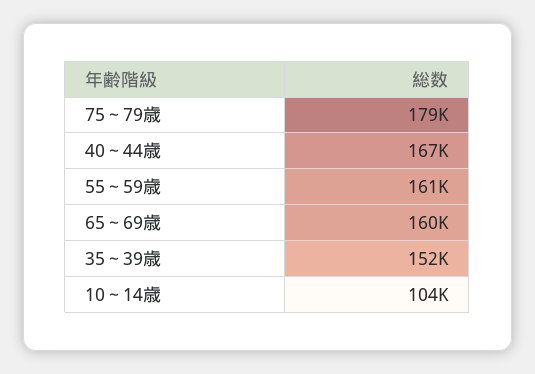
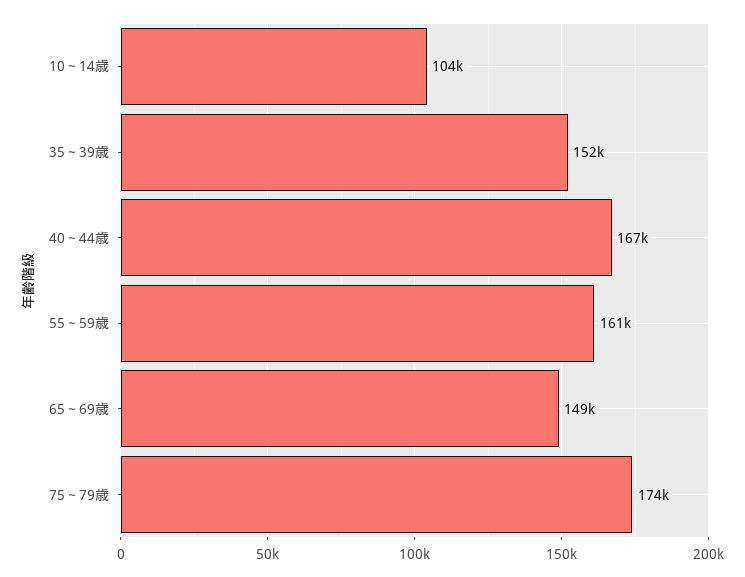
  {
-   "75～79歳": 179000,
+   "75～79歳": 174000,
    "40～44歳": 167000,
    "55～59歳": 161000,
-   "65～69歳": 160000,
+   "65～69歳": 149000,
    "35～39歳": 152000,
    "10～14歳": 104000
  }

